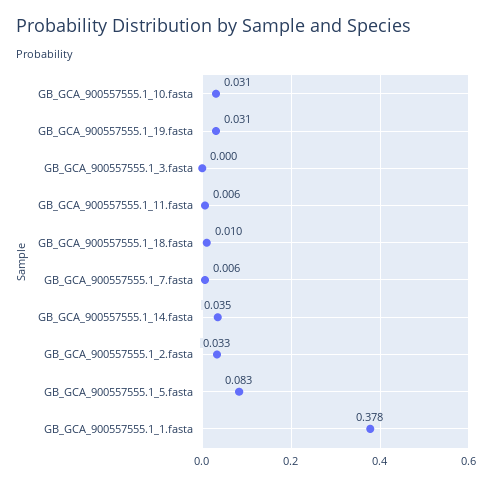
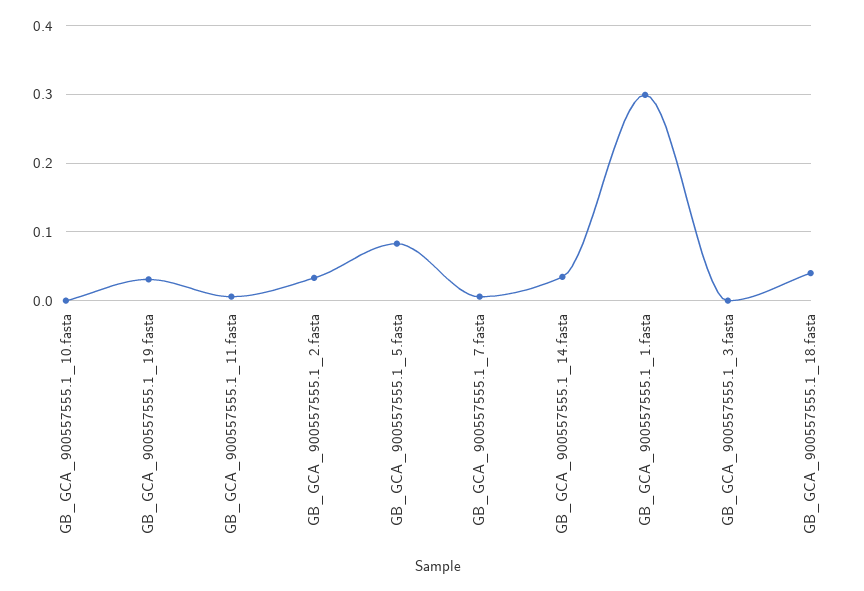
  {
-   "GB_GCA_900557555.1_10.fasta": 0.031,
+   "GB_GCA_900557555.1_10.fasta": 0,
    "GB_GCA_900557555.1_19.fasta": 0.031,
    "GB_GCA_900557555.1_3.fasta": 0,
    "GB_GCA_900557555.1_11.fasta": 0.006,
-   "GB_GCA_900557555.1_18.fasta": 0.01,
+   "GB_GCA_900557555.1_18.fasta": 0.04,
    "GB_GCA_900557555.1_7.fasta": 0.006,
    "GB_GCA_900557555.1_14.fasta": 0.035,
    "GB_GCA_900557555.1_2.fasta": 0.033,
    "GB_GCA_900557555.1_5.fasta": 0.083,
-   "GB_GCA_900557555.1_1.fasta": 0.378
+   "GB_GCA_900557555.1_1.fasta": 0.3
  }

